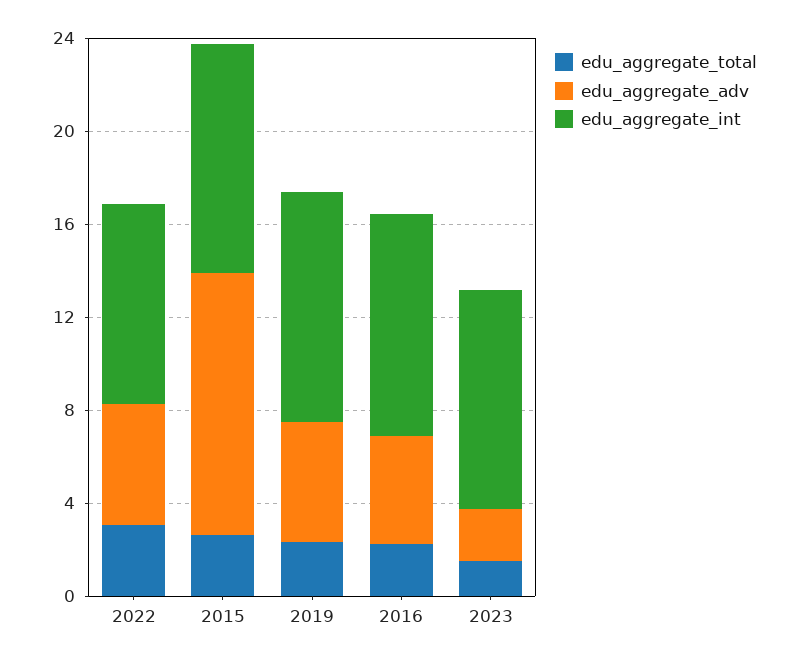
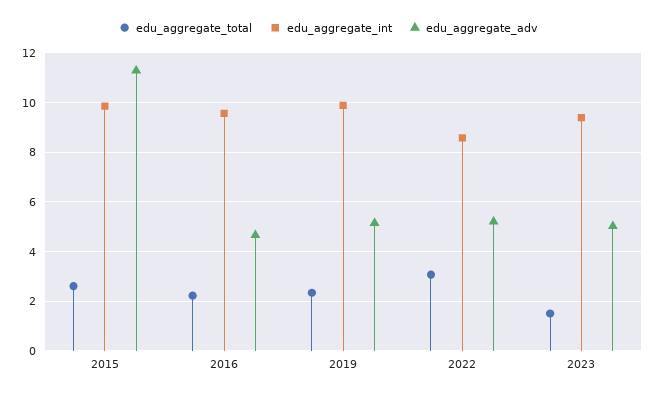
  {
    "edu_aggregate_total": {
      "2022": 3,
      "2015": 2.5,
      "2019": 2.25,
      "2016": 2.25,
      "2023": 1.5
    },
    "edu_aggregate_adv": {
      "2022": 5.25,
      "2015": 11.25,
      "2019": 5.25,
      "2016": 4.75,
-     "2023": 2
+     "2023": 5
    },
    "edu_aggregate_int": {
      "2022": 8.5,
      "2015": 9.75,
      "2019": 10,
      "2016": 9.5,
      "2023": 9.5
    }
  }

